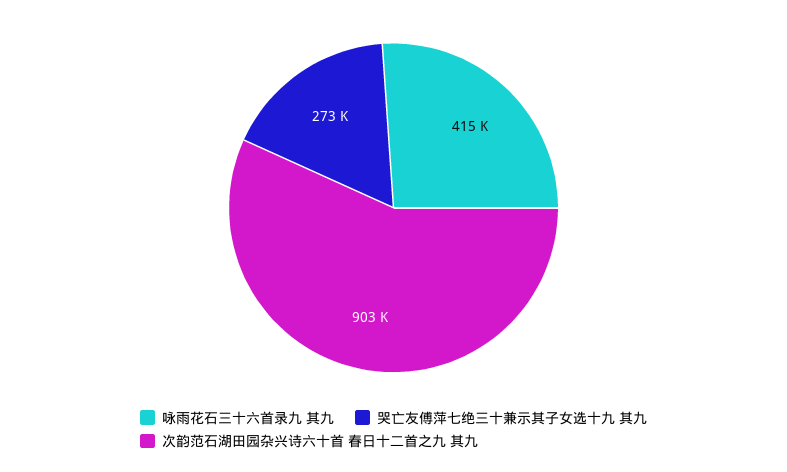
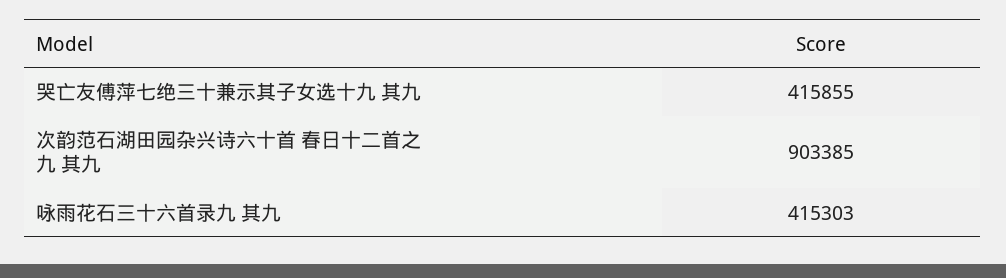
  {
    "咏雨花石三十六首录九 其九": 415303,
-   "哭亡友傅萍七绝三十兼示其子女选十九 其九": 273000,
+   "哭亡友傅萍七绝三十兼示其子女选十九 其九": 415855,
    "次韵范石湖田园杂兴诗六十首 春日十二首之九 其九": 903385
  }

